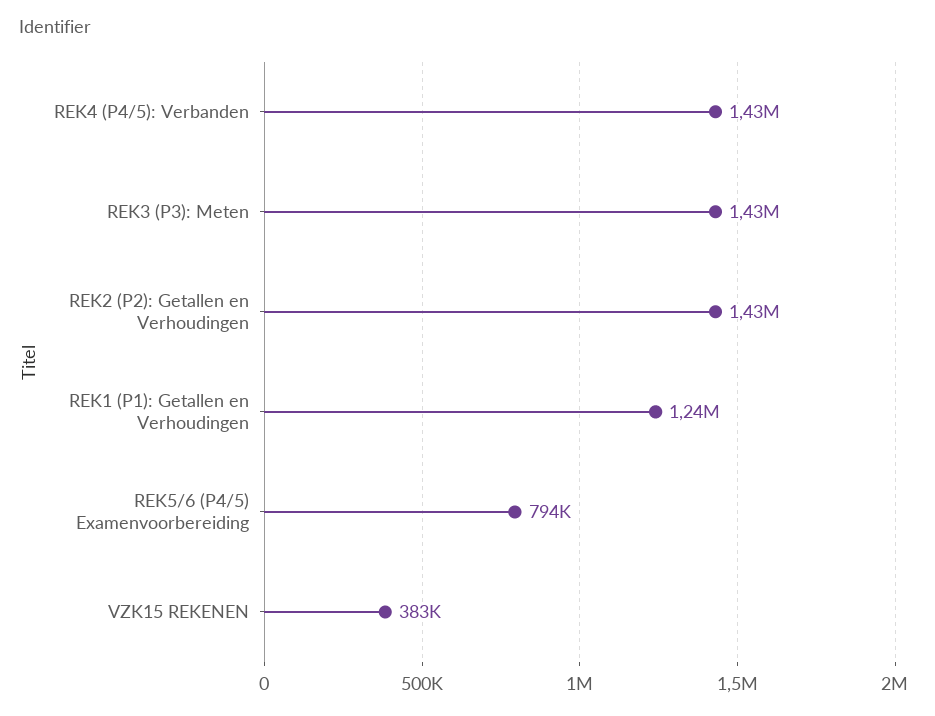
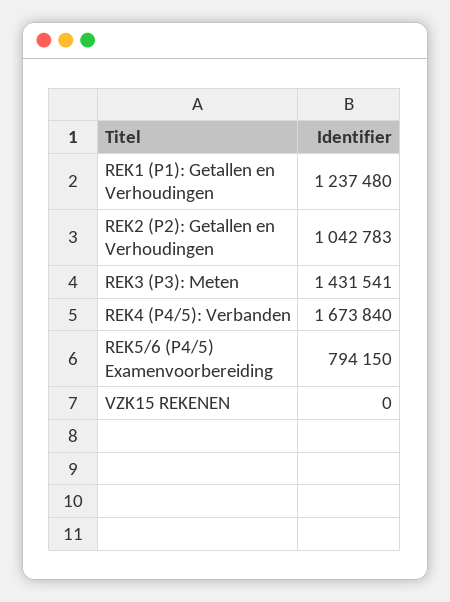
  {
-   "REK4 (P4/5): Verbanden": 1430000,
+   "REK4 (P4/5): Verbanden": 1673840,
    "REK3 (P3): Meten": 1431541,
-   "REK2 (P2): Getallen en Verhoudingen": 1430000,
+   "REK2 (P2): Getallen en Verhoudingen": 1042783,
    "REK1 (P1): Getallen en Verhoudingen": 1237480,
    "REK5/6 (P4/5) Examenvoorbereiding": 794150,
-   "VZK15 REKENEN": 383000
+   "VZK15 REKENEN": 0
  }

